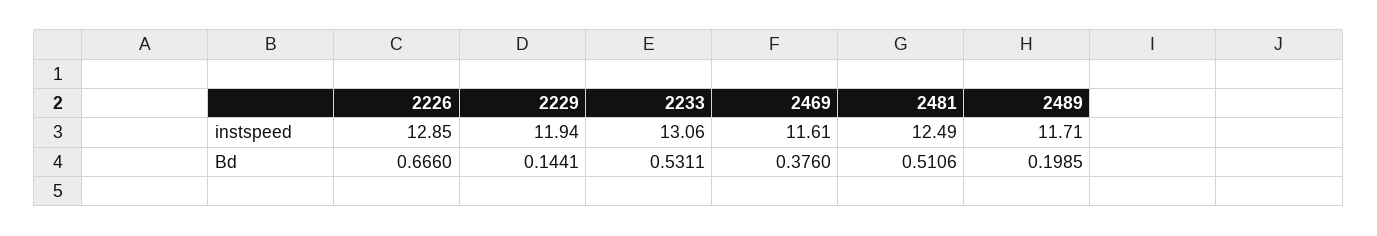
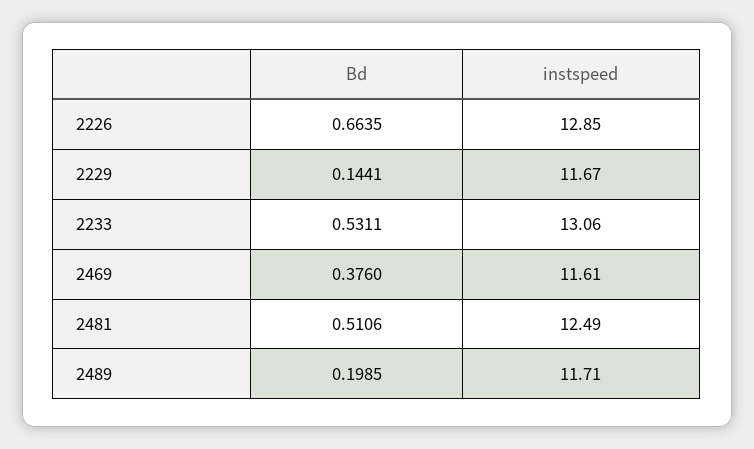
  {
    "2226": {
      "instspeed": 12.85,
-     "Bd": 0.666
+     "Bd": 0.6635
    },
    "2229": {
-     "instspeed": 11.94,
+     "instspeed": 11.67,
      "Bd": 0.1441
    },
    "2233": {
      "instspeed": 13.06,
      "Bd": 0.5311
    },
    "2469": {
      "instspeed": 11.61,
      "Bd": 0.376
    },
    "2481": {
      "instspeed": 12.49,
      "Bd": 0.5106
    },
    "2489": {
      "instspeed": 11.71,
      "Bd": 0.1985
    }
  }

